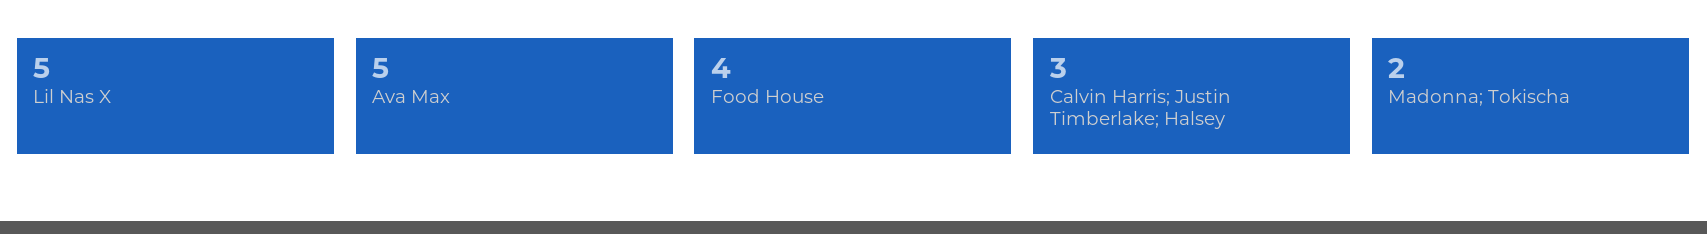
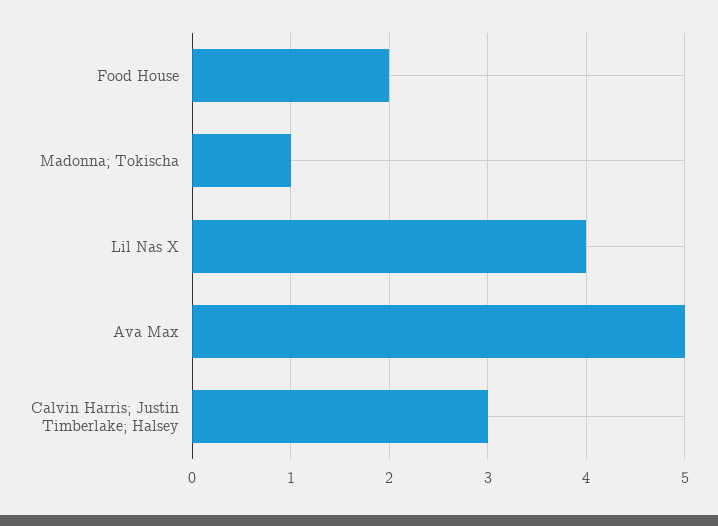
  {
-   "Lil Nas X": 5,
+   "Lil Nas X": 4,
    "Ava Max": 5,
-   "Food House": 4,
+   "Food House": 2,
    "Calvin Harris; Justin Timberlake; Halsey": 3,
-   "Madonna; Tokischa": 2
+   "Madonna; Tokischa": 1
  }

